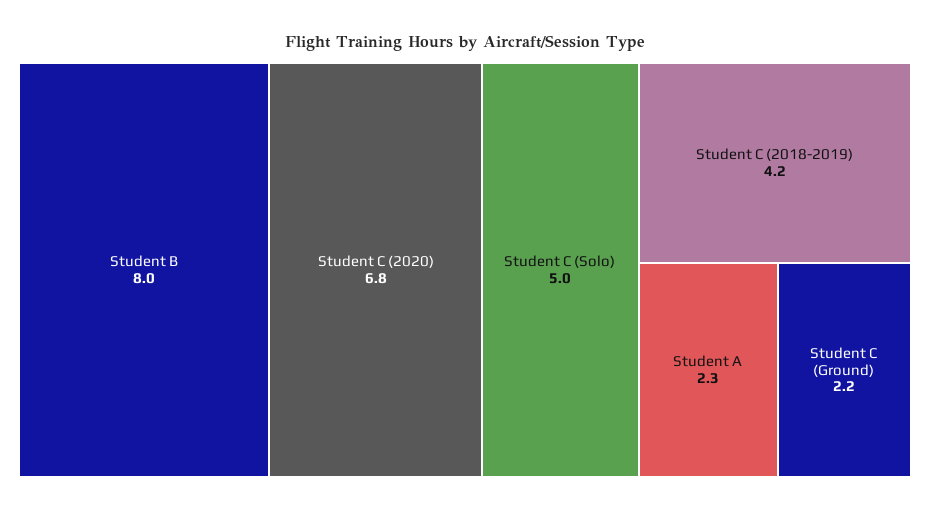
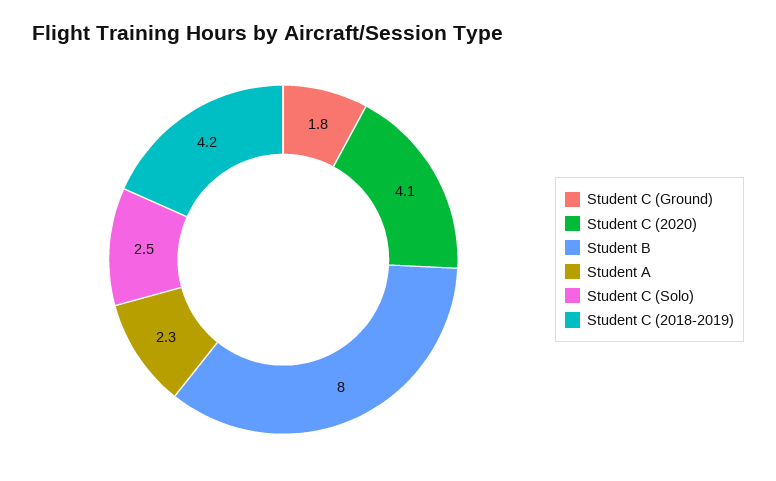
  {
    "Student B": 8,
-   "Student C (2020)": 6.8,
+   "Student C (2020)": 4.1,
-   "Student C (Solo)": 5,
+   "Student C (Solo)": 2.5,
    "Student C (2018-2019)": 4.2,
    "Student A": 2.3,
-   "Student C (Ground)": 2.2
+   "Student C (Ground)": 1.8
  }

